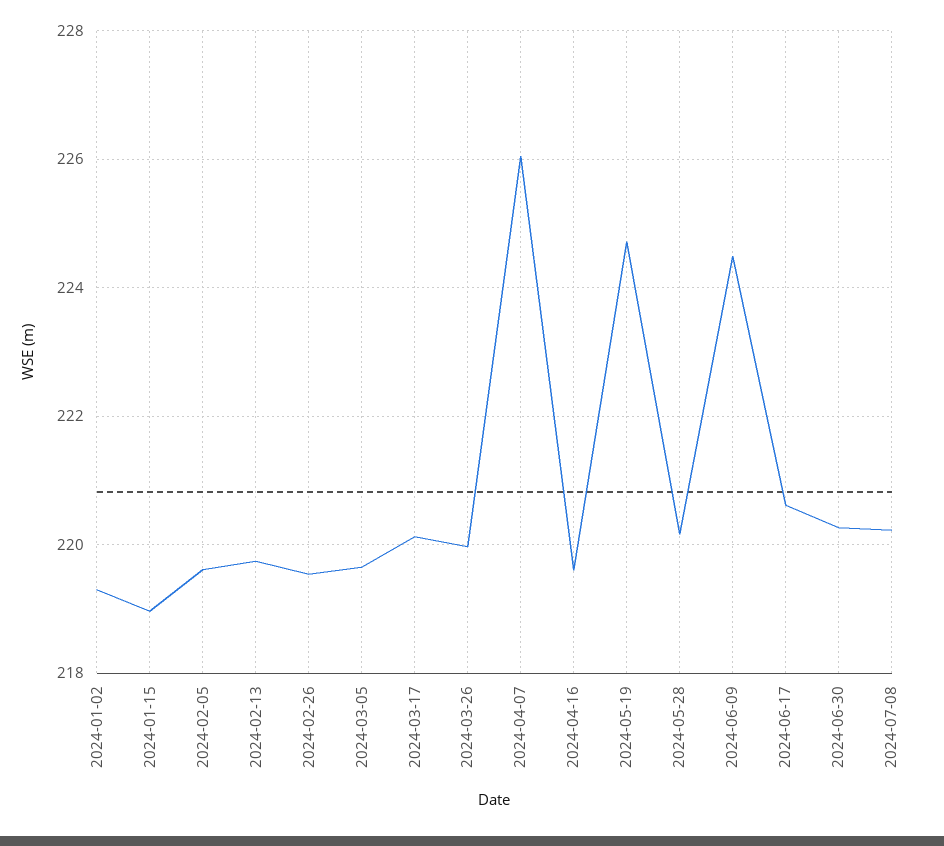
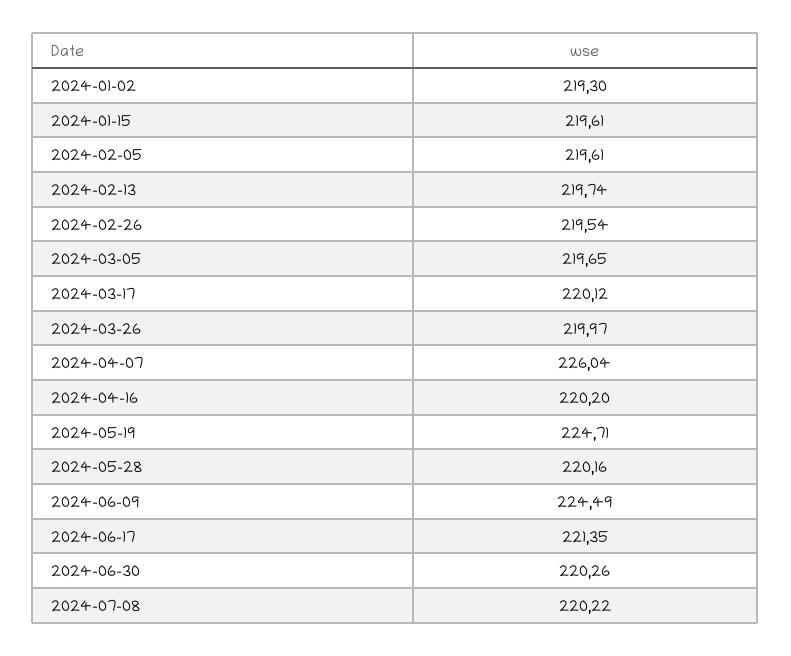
  {
    "2024-01-02": 219.3,
-   "2024-01-15": 219,
+   "2024-01-15": 219.61,
    "2024-02-05": 219.61,
    "2024-02-13": 219.74,
    "2024-02-26": 219.54,
    "2024-03-05": 219.65,
    "2024-03-17": 220.12,
    "2024-03-26": 219.97,
    "2024-04-07": 226.04,
-   "2024-04-16": 219.6,
+   "2024-04-16": 220.2,
    "2024-05-19": 224.71,
    "2024-05-28": 220.16,
    "2024-06-09": 224.49,
-   "2024-06-17": 220.6,
+   "2024-06-17": 221.35,
    "2024-06-30": 220.26,
    "2024-07-08": 220.22
  }

